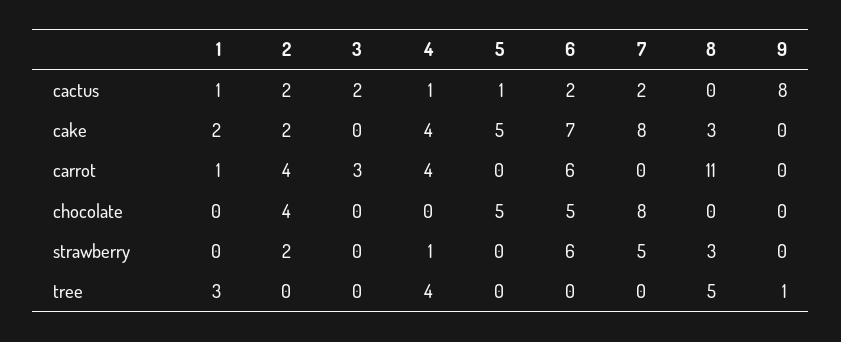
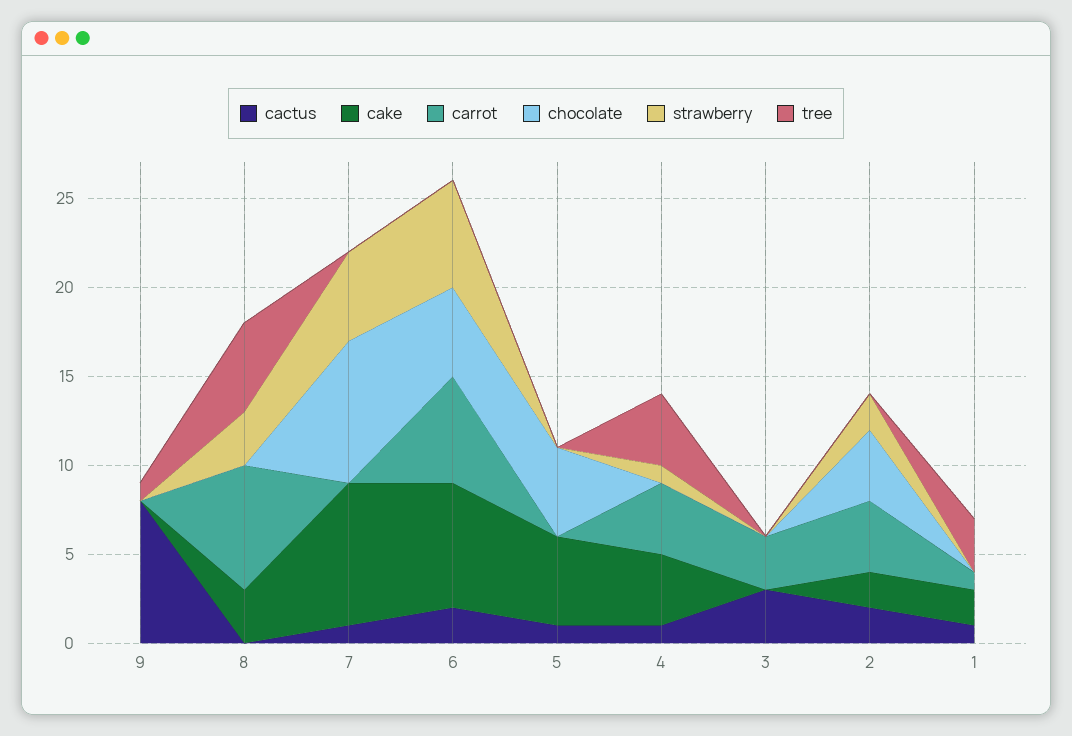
  {
    "cactus": {
      "1": 1,
      "2": 2,
-     "3": 2,
+     "3": 3,
      "4": 1,
      "5": 1,
      "6": 2,
-     "7": 2,
+     "7": 1,
      "8": 0,
      "9": 8
    },
    "cake": {
      "1": 2,
      "2": 2,
      "3": 0,
      "4": 4,
      "5": 5,
      "6": 7,
      "7": 8,
      "8": 3,
      "9": 0
    },
    "carrot": {
      "1": 1,
      "2": 4,
      "3": 3,
      "4": 4,
      "5": 0,
      "6": 6,
      "7": 0,
-     "8": 11,
+     "8": 7,
      "9": 0
    },
    "chocolate": {
      "1": 0,
      "2": 4,
      "3": 0,
      "4": 0,
      "5": 5,
      "6": 5,
      "7": 8,
      "8": 0,
      "9": 0
    },
    "strawberry": {
      "1": 0,
      "2": 2,
      "3": 0,
      "4": 1,
      "5": 0,
      "6": 6,
      "7": 5,
      "8": 3,
      "9": 0
    },
    "tree": {
      "1": 3,
      "2": 0,
      "3": 0,
      "4": 4,
      "5": 0,
      "6": 0,
      "7": 0,
      "8": 5,
      "9": 1
    }
  }

